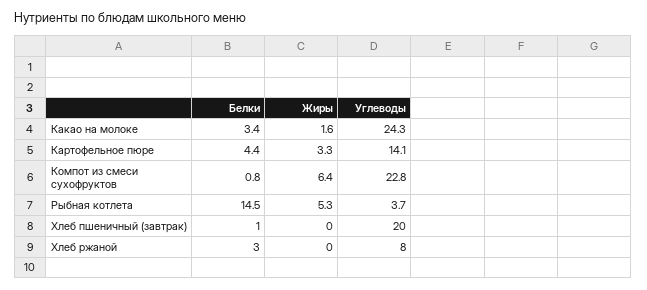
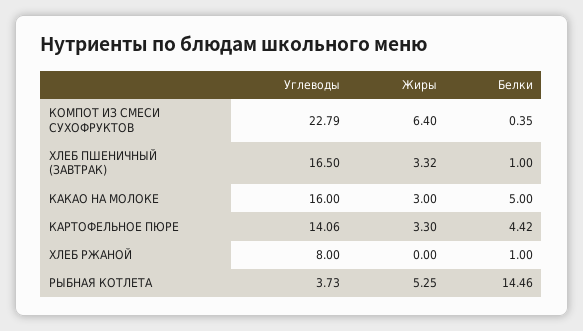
  {
    "Белки": {
-     "Какао на молоке": 3.4,
+     "Какао на молоке": 5,
      "Картофельное пюре": 4.42,
-     "Компот из смеси сухофруктов": 0.8,
+     "Компот из смеси сухофруктов": 0.35,
      "Рыбная котлета": 14.46,
      "Хлеб пшеничный (завтрак)": 1,
-     "Хлеб ржаной": 3
+     "Хлеб ржаной": 1
    },
    "Жиры": {
-     "Какао на молоке": 1.6,
+     "Какао на молоке": 3,
      "Картофельное пюре": 3.3,
      "Компот из смеси сухофруктов": 6.4,
      "Рыбная котлета": 5.25,
-     "Хлеб пшеничный (завтрак)": 0,
+     "Хлеб пшеничный (завтрак)": 3.32,
      "Хлеб ржаной": 0
    },
    "Углеводы": {
-     "Какао на молоке": 24.3,
+     "Какао на молоке": 16,
      "Картофельное пюре": 14.06,
      "Компот из смеси сухофруктов": 22.79,
      "Рыбная котлета": 3.73,
-     "Хлеб пшеничный (завтрак)": 20,
+     "Хлеб пшеничный (завтрак)": 16.5,
      "Хлеб ржаной": 8
    }
  }

